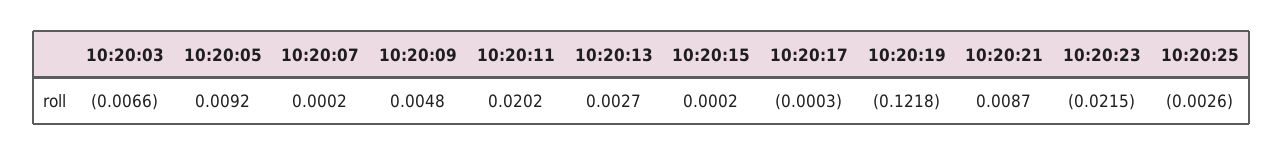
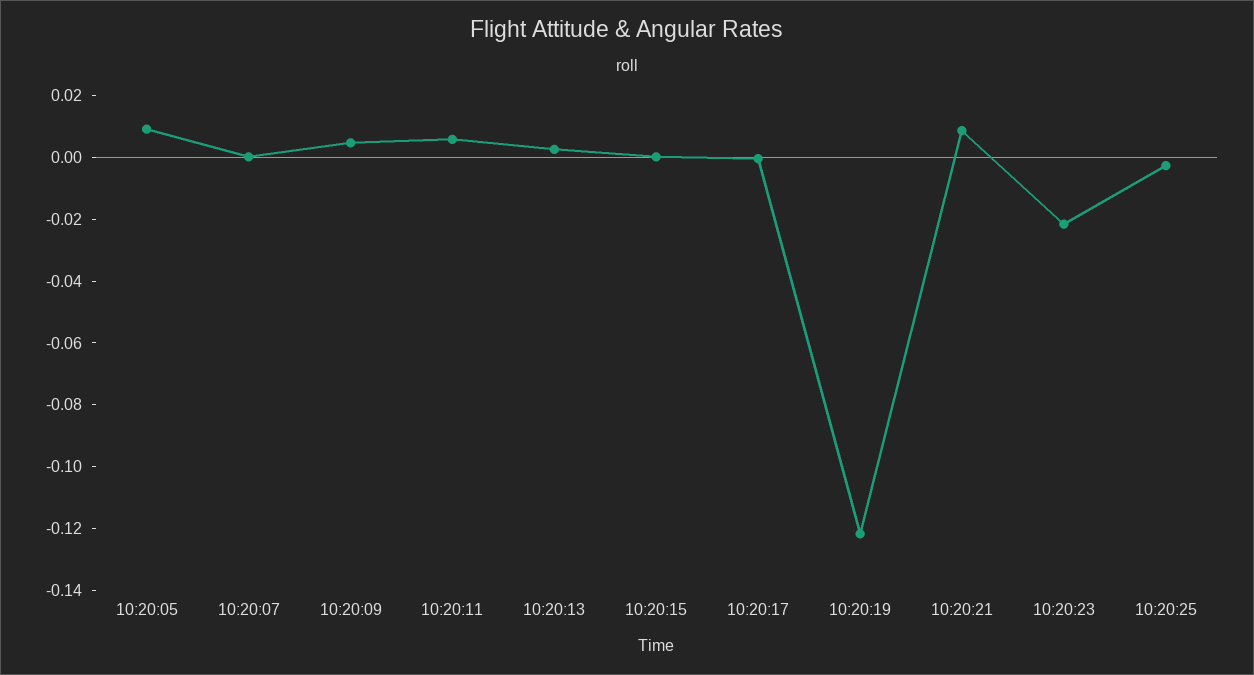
  {
-   "10:20:03": -0.0066,
    "10:20:05": 0.0092,
    "10:20:07": 0.0002,
    "10:20:09": 0.0048,
-   "10:20:11": 0.0202,
+   "10:20:11": 0.005,
    "10:20:13": 0.0027,
    "10:20:15": 0.0002,
    "10:20:17": -0.0003,
    "10:20:19": -0.1218,
    "10:20:21": 0.0087,
    "10:20:23": -0.0215,
    "10:20:25": -0.0026
  }

